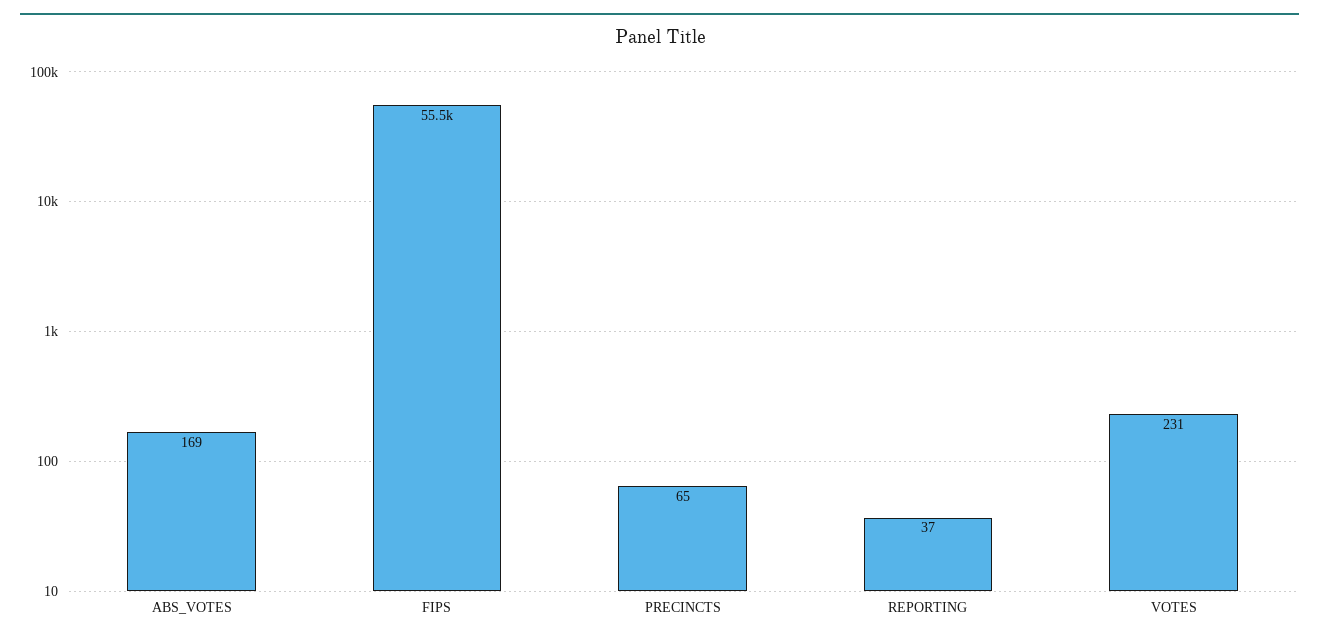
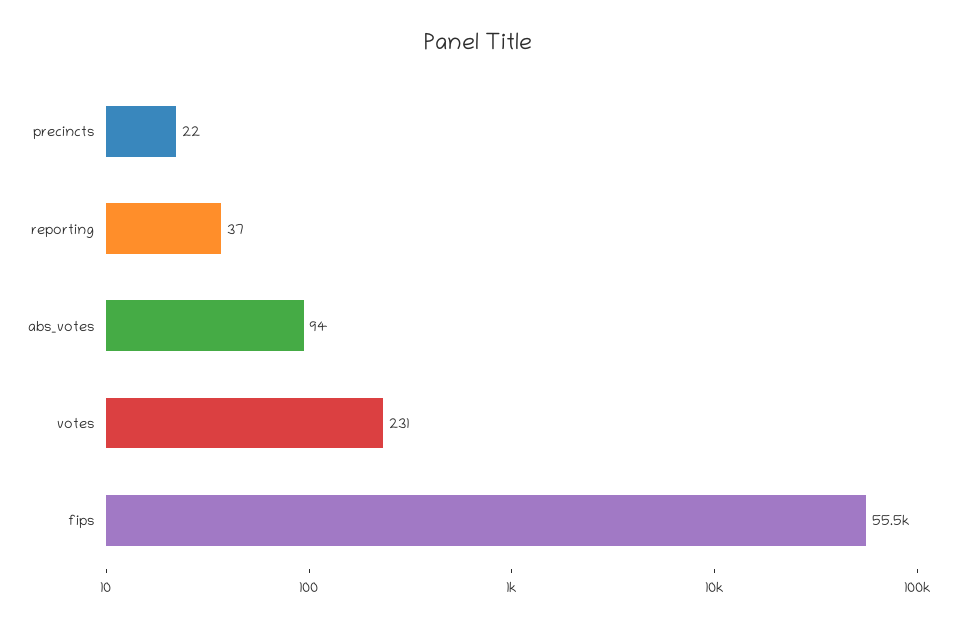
  {
-   "ABS_VOTES": 169,
+   "ABS_VOTES": 94,
    "FIPS": 55500,
-   "PRECINCTS": 65,
+   "PRECINCTS": 22,
    "REPORTING": 37,
    "VOTES": 231
  }

